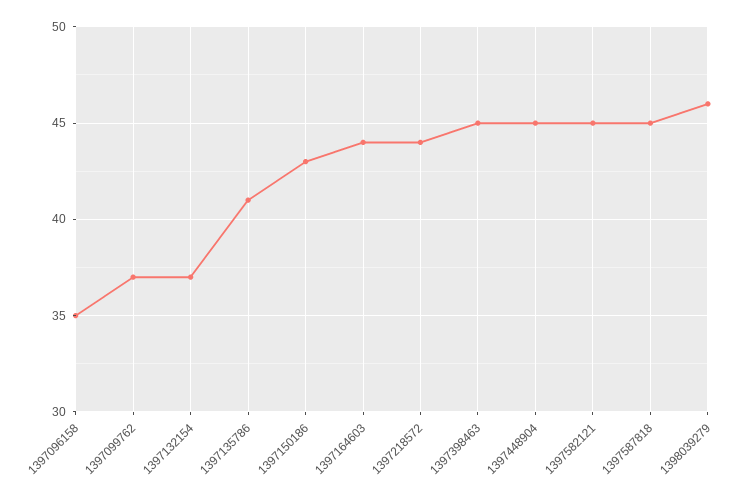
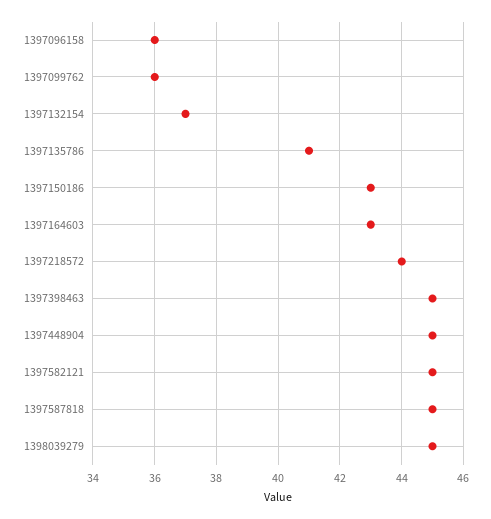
  {
-   "1397096158": 35,
+   "1397096158": 36,
-   "1397099762": 37,
+   "1397099762": 36,
    "1397132154": 37,
    "1397135786": 41,
    "1397150186": 43,
-   "1397164603": 44,
+   "1397164603": 43,
    "1397218572": 44,
    "1397398463": 45,
    "1397448904": 45,
    "1397582121": 45,
    "1397587818": 45,
-   "1398039279": 46
+   "1398039279": 45
  }

